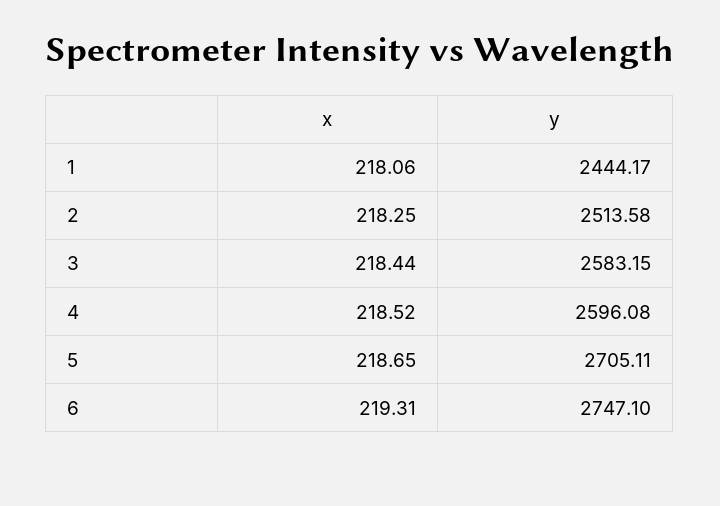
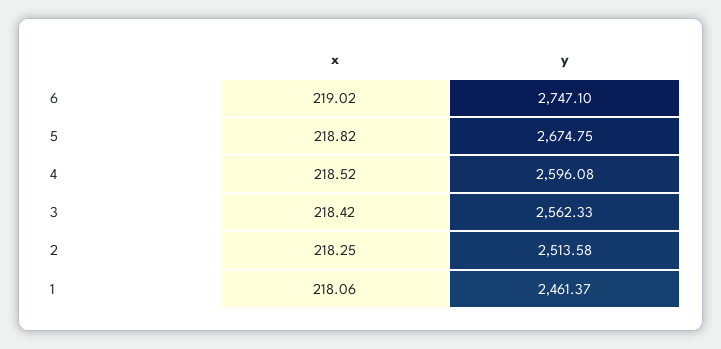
  {
    "x": {
      "1": 218.06,
      "2": 218.25,
-     "3": 218.44,
+     "3": 218.42,
      "4": 218.52,
-     "5": 218.65,
+     "5": 218.82,
-     "6": 219.31
+     "6": 219.02
    },
    "y": {
-     "1": 2444.17,
+     "1": 2461.37,
      "2": 2513.58,
-     "3": 2583.15,
+     "3": 2562.33,
      "4": 2596.08,
-     "5": 2705.11,
+     "5": 2674.75,
      "6": 2747.1
    }
  }

